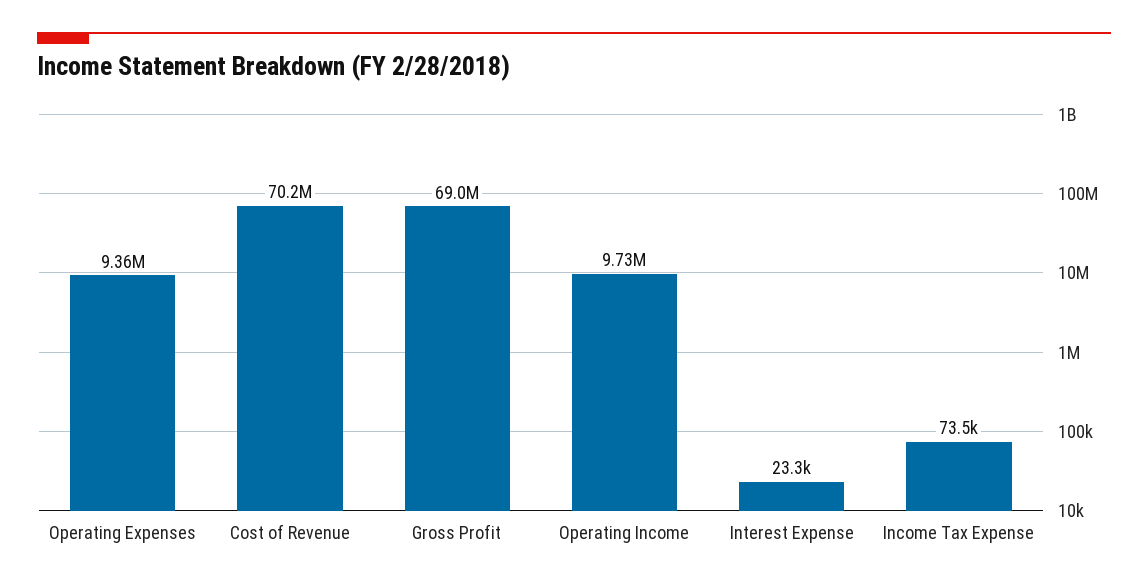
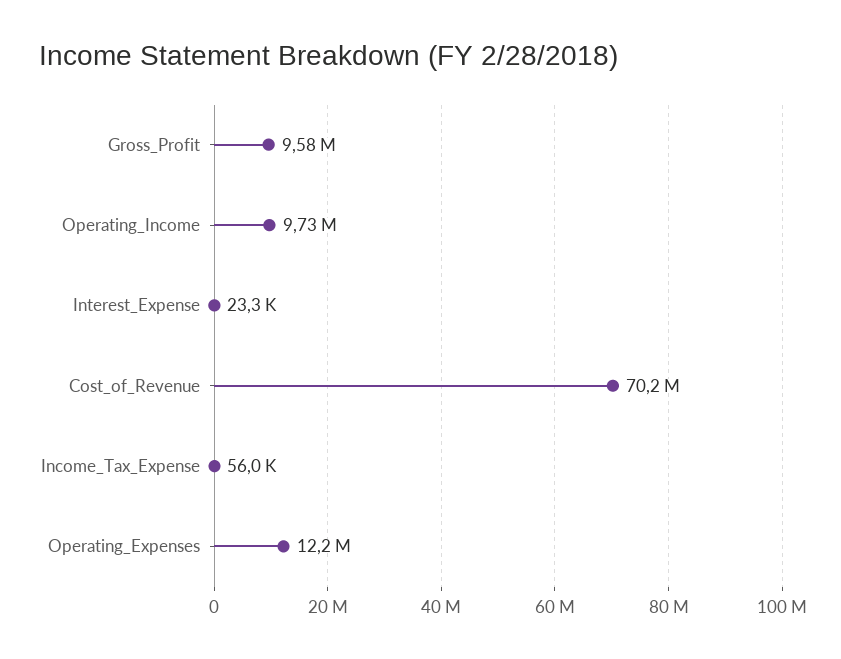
  {
-   "Operating Expenses": 9360000,
+   "Operating Expenses": 12200000,
    "Cost of Revenue": 70200000,
-   "Gross Profit": 69000000,
+   "Gross Profit": 9580000,
    "Operating Income": 9730000,
    "Interest Expense": 23300,
-   "Income Tax Expense": 73500
+   "Income Tax Expense": 56000
  }

